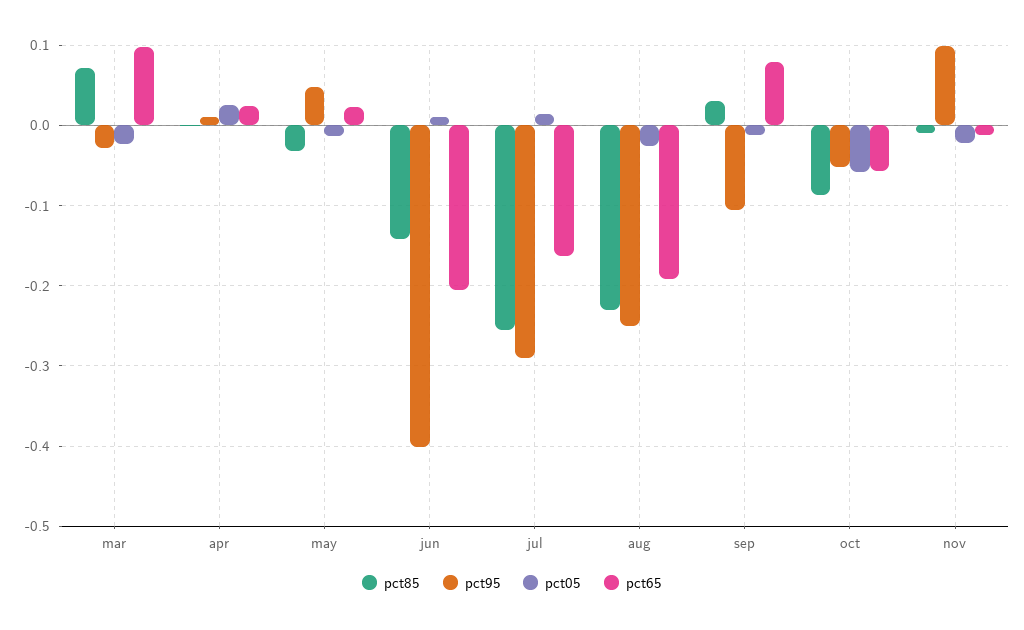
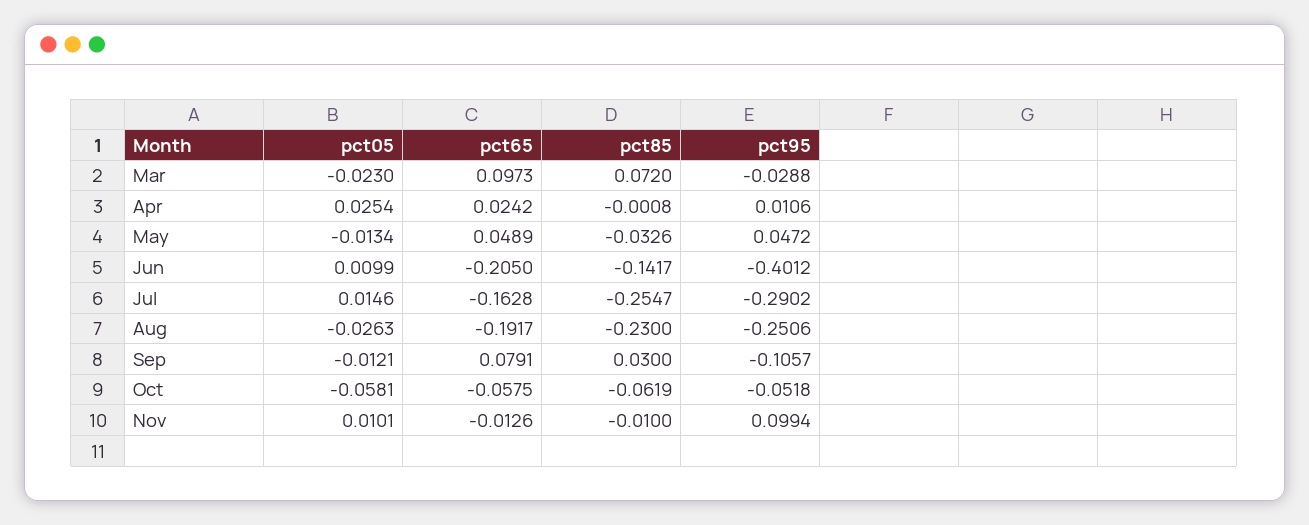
  {
    "pct85": {
      "mar": 0.072,
      "apr": -0.0008,
      "may": -0.0326,
      "jun": -0.1417,
      "jul": -0.2547,
      "aug": -0.23,
      "sep": 0.03,
-     "oct": -0.09,
+     "oct": -0.0619,
      "nov": -0.01
    },
    "pct95": {
      "mar": -0.0288,
      "apr": 0.0106,
      "may": 0.0472,
      "jun": -0.4012,
      "jul": -0.2902,
      "aug": -0.2506,
      "sep": -0.1057,
      "oct": -0.0518,
      "nov": 0.0994
    },
    "pct05": {
      "mar": -0.023,
      "apr": 0.0254,
      "may": -0.0134,
      "jun": 0.0099,
      "jul": 0.0146,
      "aug": -0.0263,
      "sep": -0.0121,
      "oct": -0.0581,
-     "nov": -0.02
+     "nov": 0.0101
    },
    "pct65": {
      "mar": 0.0973,
      "apr": 0.0242,
-     "may": 0.02,
+     "may": 0.0489,
      "jun": -0.205,
      "jul": -0.1628,
      "aug": -0.1917,
      "sep": 0.0791,
      "oct": -0.0575,
      "nov": -0.0126
    }
  }

